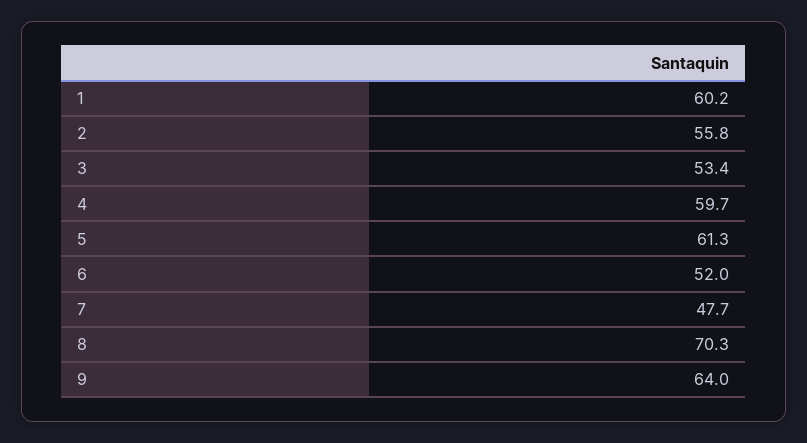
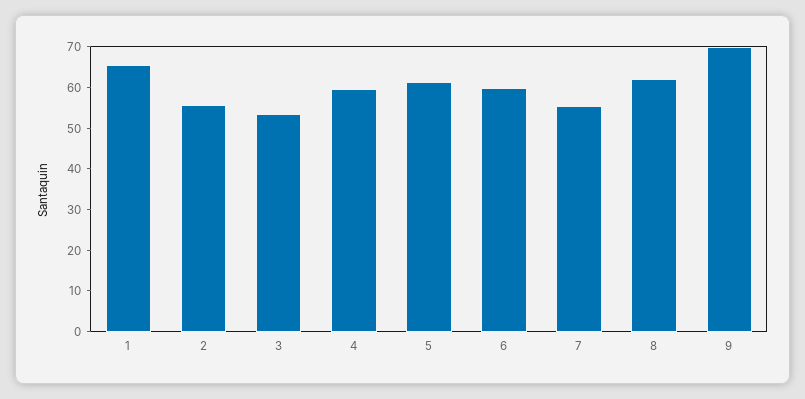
  {
-   "1": 60.2,
+   "1": 66,
    "2": 55.8,
    "3": 53.4,
    "4": 59.7,
    "5": 61.3,
-   "6": 52,
+   "6": 60,
-   "7": 47.7,
+   "7": 56,
-   "8": 70.3,
+   "8": 62,
-   "9": 64
+   "9": 70
  }

